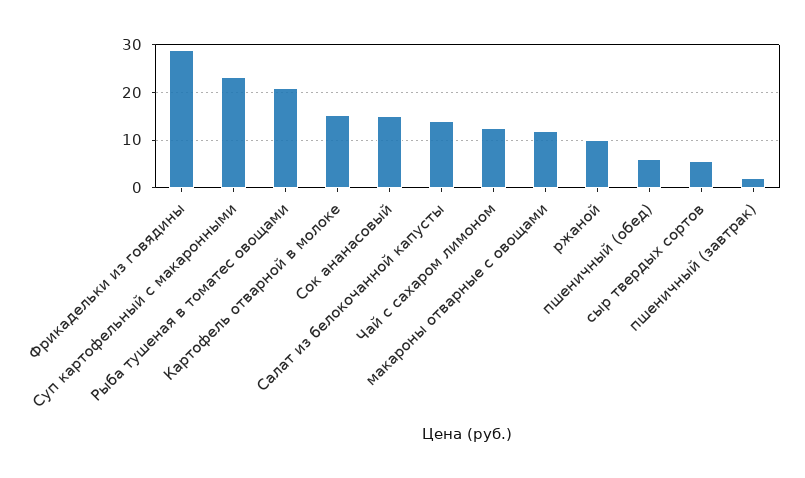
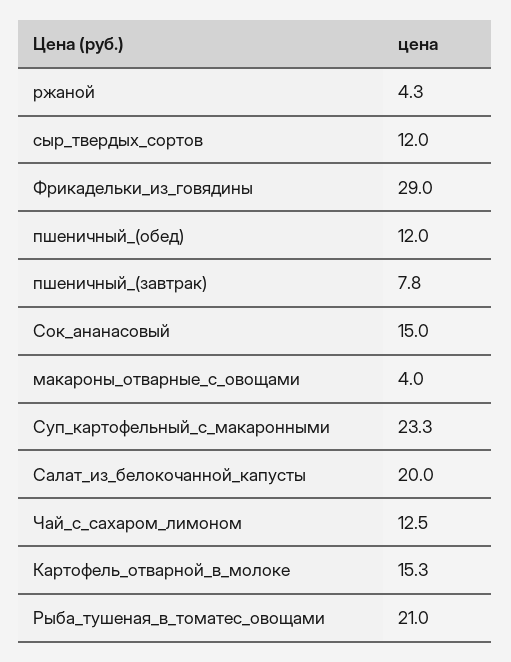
  {
    "Фрикадельки из говядины": 29,
    "Суп картофельный с макаронными": 23.3,
    "Рыба тушеная в томатес овощами": 21,
    "Картофель отварной в молоке": 15.3,
    "Сок ананасовый": 15,
-   "Салат из белокочанной капусты": 14,
+   "Салат из белокочанной капусты": 20,
    "Чай с сахаром лимоном": 12.5,
-   "макароны отварные с овощами": 12,
+   "макароны отварные с овощами": 4,
-   "ржаной": 10,
+   "ржаной": 4.3,
-   "пшеничный (обед)": 6,
+   "пшеничный (обед)": 12,
-   "сыр твердых сортов": 6,
+   "сыр твердых сортов": 12,
-   "пшеничный (завтрак)": 2
+   "пшеничный (завтрак)": 7.8
  }

